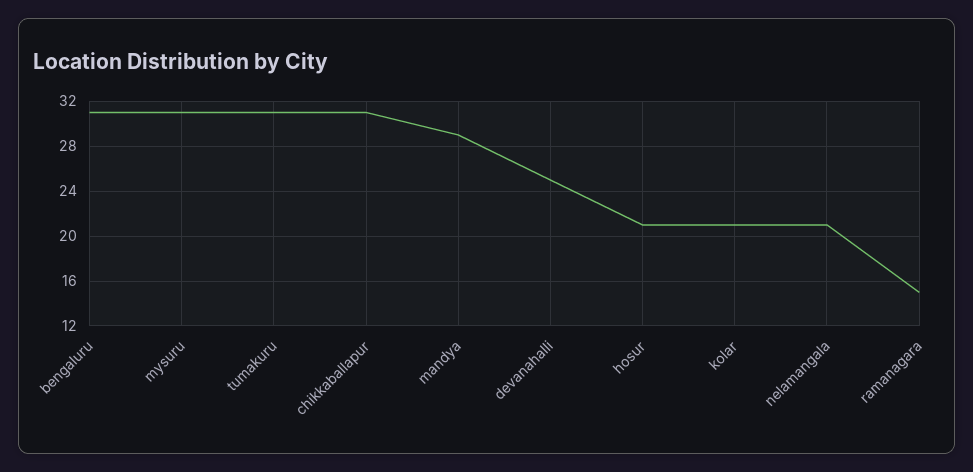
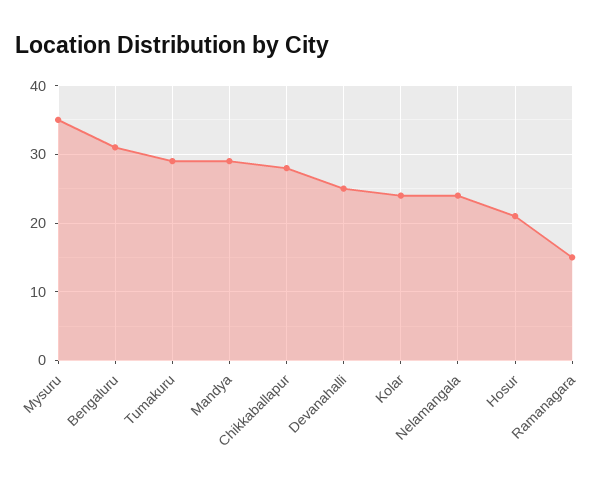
  {
    "bengaluru": 31,
-   "mysuru": 31,
+   "mysuru": 35,
-   "tumakuru": 31,
+   "tumakuru": 29,
-   "chikkaballapur": 31,
+   "chikkaballapur": 28,
    "mandya": 29,
    "devanahalli": 25,
    "hosur": 21,
-   "kolar": 21,
+   "kolar": 24,
-   "nelamangala": 21,
+   "nelamangala": 24,
    "ramanagara": 15
  }

